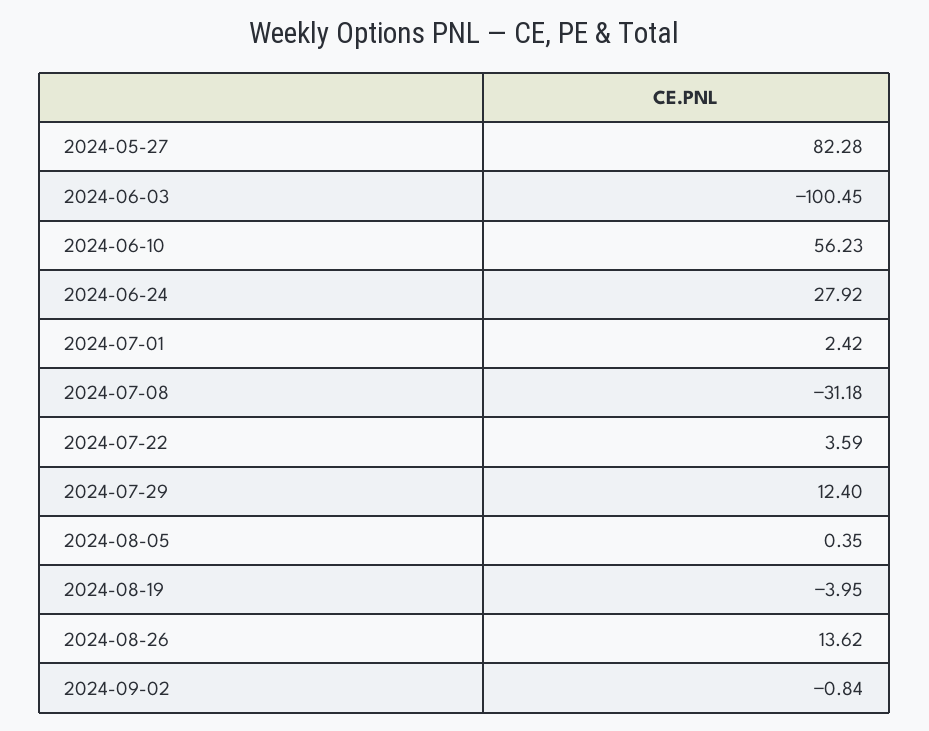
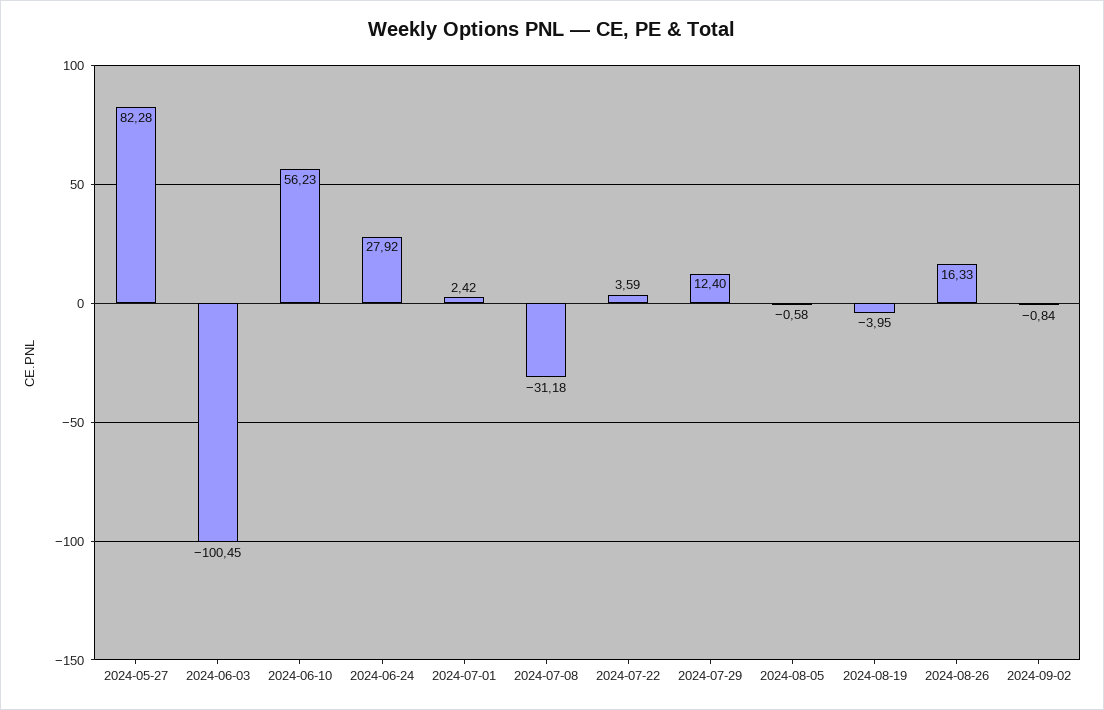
  {
    "2024-05-27": 82.28,
    "2024-06-03": -100.45,
    "2024-06-10": 56.23,
    "2024-06-24": 27.92,
    "2024-07-01": 2.42,
    "2024-07-08": -31.18,
    "2024-07-22": 3.59,
    "2024-07-29": 12.4,
-   "2024-08-05": 0.35,
+   "2024-08-05": -0.58,
    "2024-08-19": -3.95,
-   "2024-08-26": 13.62,
+   "2024-08-26": 16.33,
    "2024-09-02": -0.84
  }

